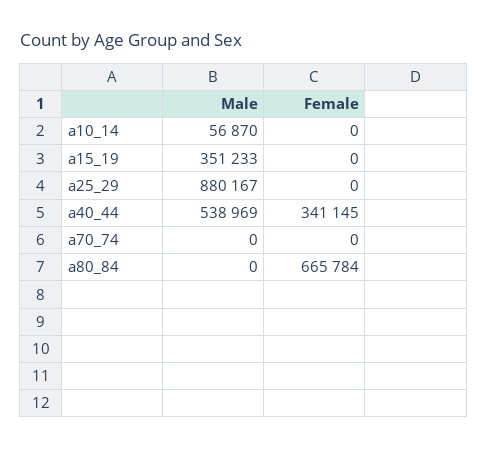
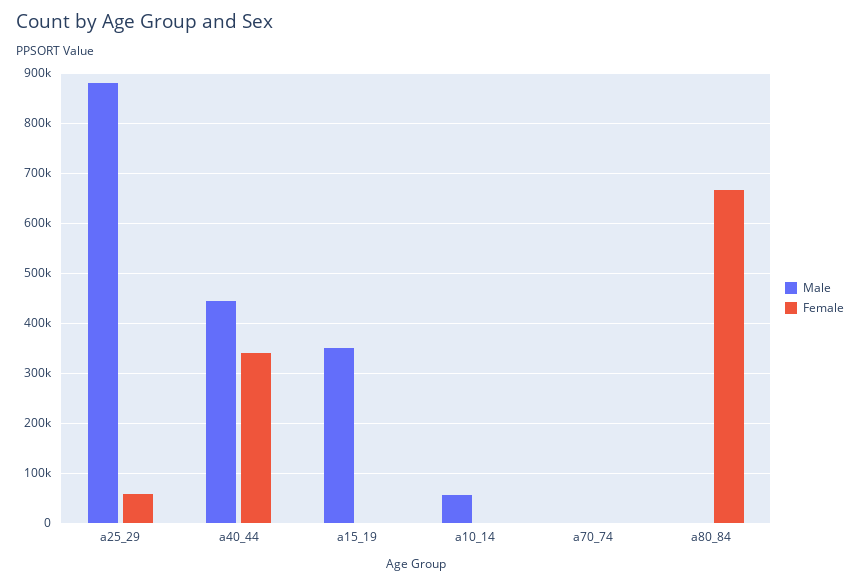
  {
    "Male": {
      "a10_14": 56870,
      "a15_19": 351233,
      "a25_29": 880167,
-     "a40_44": 538969,
+     "a40_44": 440000,
      "a70_74": 0,
      "a80_84": 0
    },
    "Female": {
      "a10_14": 0,
      "a15_19": 0,
-     "a25_29": 0,
+     "a25_29": 60000,
      "a40_44": 341145,
      "a70_74": 0,
      "a80_84": 665784
    }
  }

